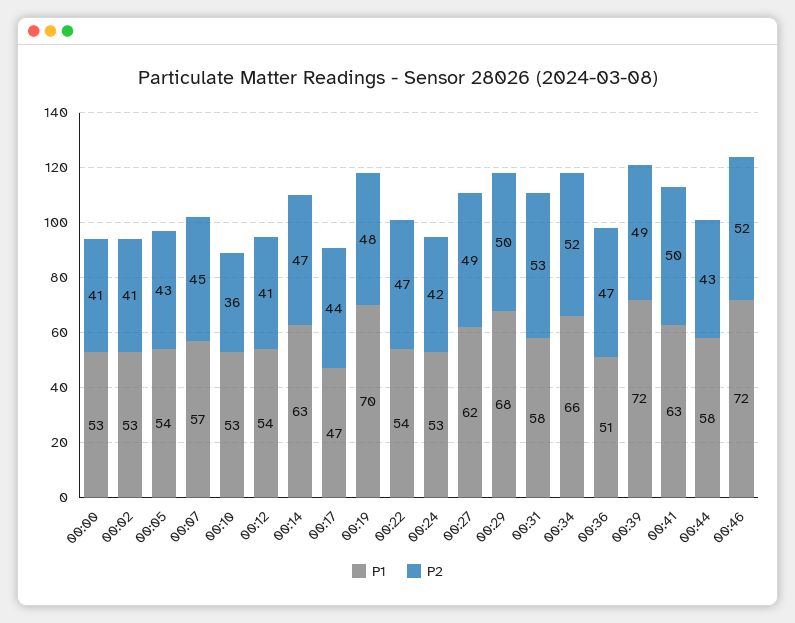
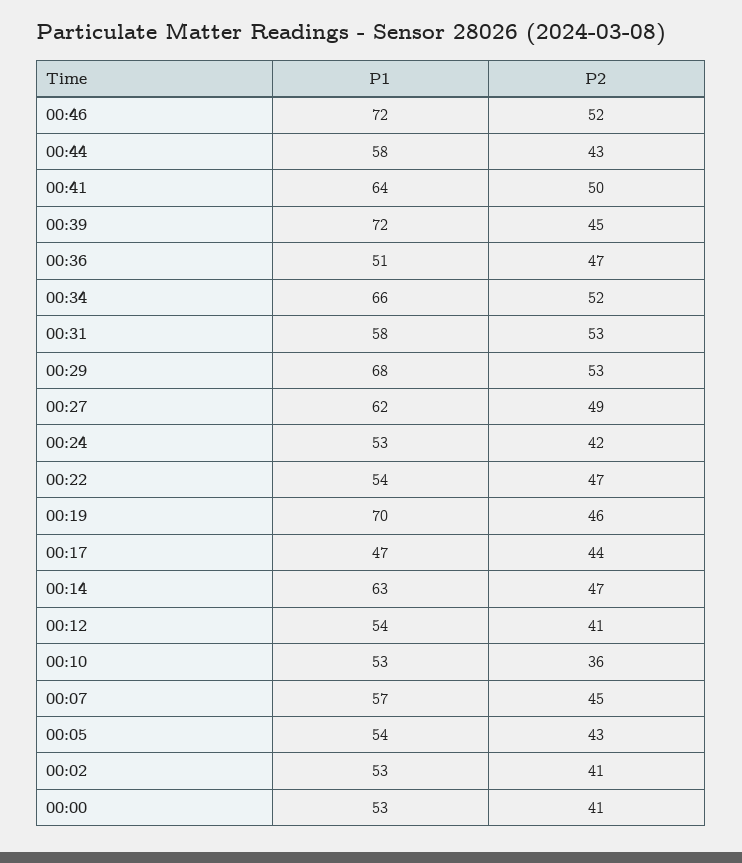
  {
    "P1": {
      "00:00": 53,
      "00:02": 53,
      "00:05": 54,
      "00:07": 57,
      "00:10": 53,
      "00:12": 54,
      "00:14": 63,
      "00:17": 47,
      "00:19": 70,
      "00:22": 54,
      "00:24": 53,
      "00:27": 62,
      "00:29": 68,
      "00:31": 58,
      "00:34": 66,
      "00:36": 51,
      "00:39": 72,
-     "00:41": 63,
+     "00:41": 64,
      "00:44": 58,
      "00:46": 72
    },
    "P2": {
      "00:00": 41,
      "00:02": 41,
      "00:05": 43,
      "00:07": 45,
      "00:10": 36,
      "00:12": 41,
      "00:14": 47,
      "00:17": 44,
-     "00:19": 48,
+     "00:19": 46,
      "00:22": 47,
      "00:24": 42,
      "00:27": 49,
-     "00:29": 50,
+     "00:29": 53,
      "00:31": 53,
      "00:34": 52,
      "00:36": 47,
-     "00:39": 49,
+     "00:39": 45,
      "00:41": 50,
      "00:44": 43,
      "00:46": 52
    }
  }

